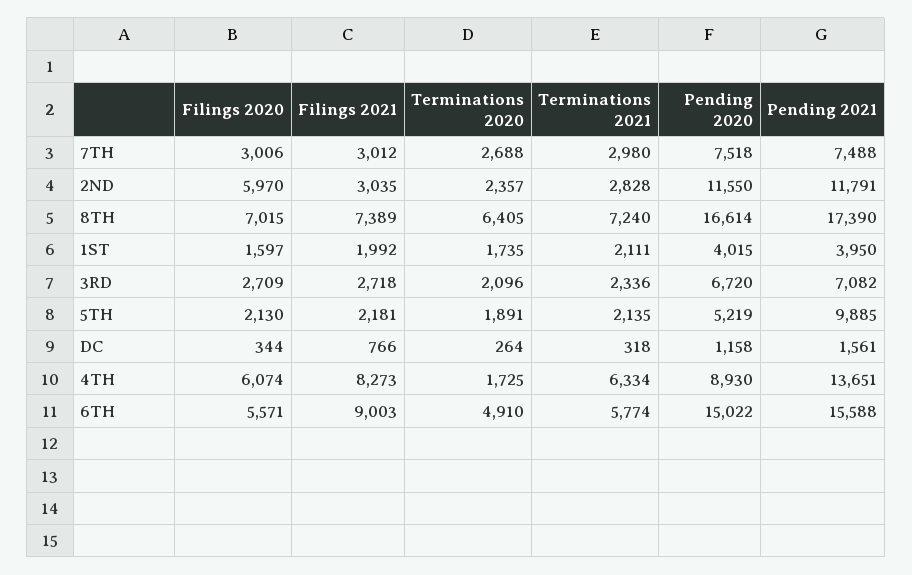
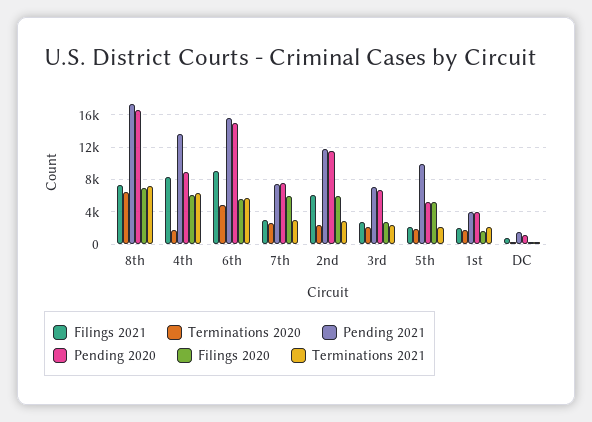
  {
    "Filings 2020": {
-     "7TH": 3006,
+     "7TH": 6000,
      "2ND": 5970,
      "8TH": 7015,
      "1ST": 1597,
      "3RD": 2709,
-     "5TH": 2130,
+     "5TH": 5000,
      "DC": 344,
      "4TH": 6074,
      "6TH": 5571
    },
    "Filings 2021": {
      "7TH": 3012,
-     "2ND": 3035,
+     "2ND": 6000,
      "8TH": 7389,
      "1ST": 1992,
      "3RD": 2718,
      "5TH": 2181,
      "DC": 766,
      "4TH": 8273,
      "6TH": 9003
    },
    "Terminations 2020": {
      "7TH": 2688,
      "2ND": 2357,
      "8TH": 6405,
      "1ST": 1735,
      "3RD": 2096,
      "5TH": 1891,
      "DC": 264,
      "4TH": 1725,
      "6TH": 4910
    },
    "Terminations 2021": {
      "7TH": 2980,
      "2ND": 2828,
      "8TH": 7240,
      "1ST": 2111,
      "3RD": 2336,
      "5TH": 2135,
      "DC": 318,
      "4TH": 6334,
      "6TH": 5774
    },
    "Pending 2020": {
      "7TH": 7518,
      "2ND": 11550,
      "8TH": 16614,
      "1ST": 4015,
      "3RD": 6720,
      "5TH": 5219,
      "DC": 1158,
      "4TH": 8930,
      "6TH": 15022
    },
    "Pending 2021": {
      "7TH": 7488,
      "2ND": 11791,
      "8TH": 17390,
      "1ST": 3950,
      "3RD": 7082,
      "5TH": 9885,
      "DC": 1561,
      "4TH": 13651,
      "6TH": 15588
    }
  }

